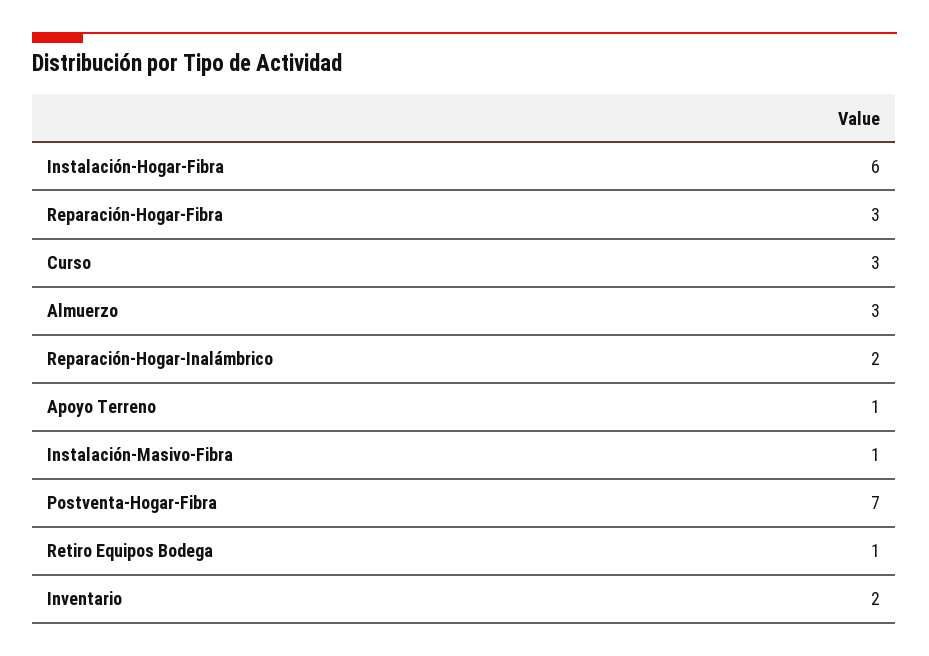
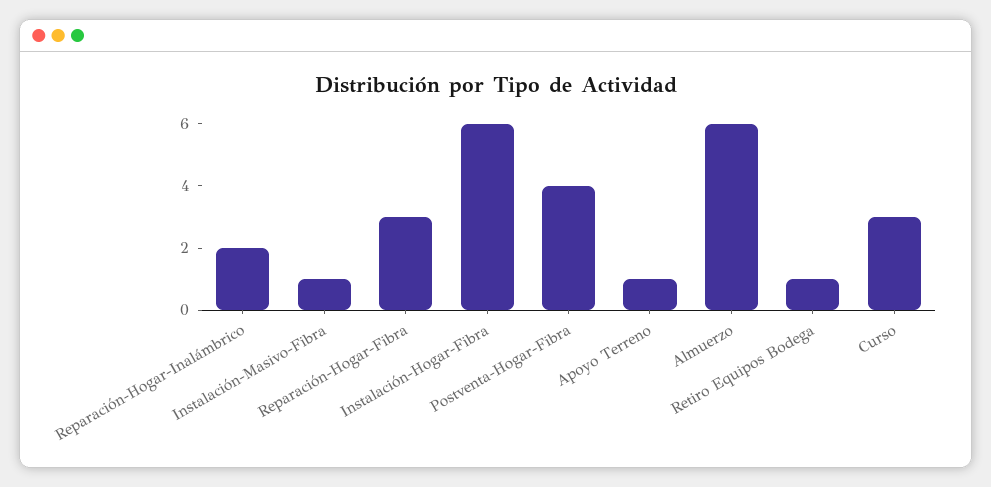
  {
    "Instalación-Hogar-Fibra": 6,
    "Reparación-Hogar-Fibra": 3,
    "Curso": 3,
-   "Almuerzo": 3,
+   "Almuerzo": 6,
    "Reparación-Hogar-Inalámbrico": 2,
    "Apoyo Terreno": 1,
    "Instalación-Masivo-Fibra": 1,
-   "Postventa-Hogar-Fibra": 7,
+   "Postventa-Hogar-Fibra": 4,
-   "Retiro Equipos Bodega": 1,
+   "Retiro Equipos Bodega": 1
-   "Inventario": 2
  }

